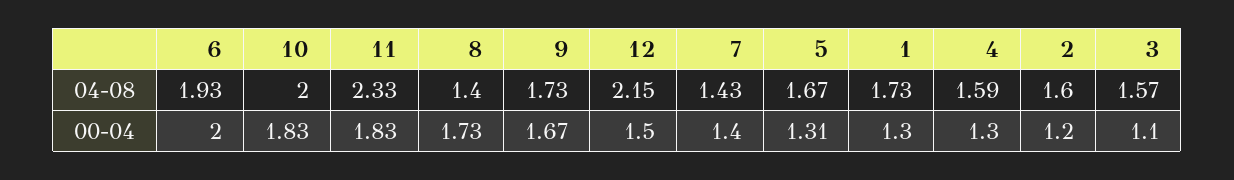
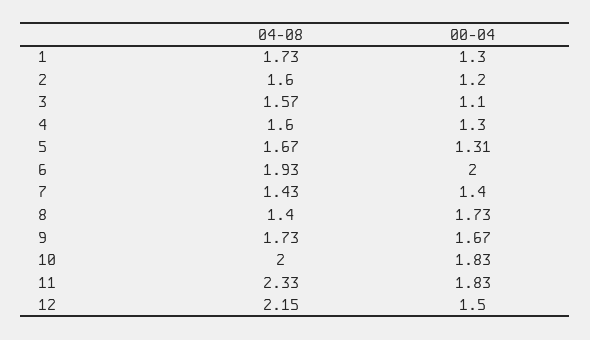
  {
    "6": {
      "04-08": 1.93,
      "00-04": 2
    },
    "10": {
      "04-08": 2,
      "00-04": 1.83
    },
    "11": {
      "04-08": 2.33,
      "00-04": 1.83
    },
    "8": {
      "04-08": 1.4,
      "00-04": 1.73
    },
    "9": {
      "04-08": 1.73,
      "00-04": 1.67
    },
    "12": {
      "04-08": 2.15,
      "00-04": 1.5
    },
    "7": {
      "04-08": 1.43,
      "00-04": 1.4
    },
    "5": {
      "04-08": 1.67,
      "00-04": 1.31
    },
    "1": {
      "04-08": 1.73,
      "00-04": 1.3
    },
    "4": {
-     "04-08": 1.59,
+     "04-08": 1.6,
      "00-04": 1.3
    },
    "2": {
      "04-08": 1.6,
      "00-04": 1.2
    },
    "3": {
      "04-08": 1.57,
      "00-04": 1.1
    }
  }

